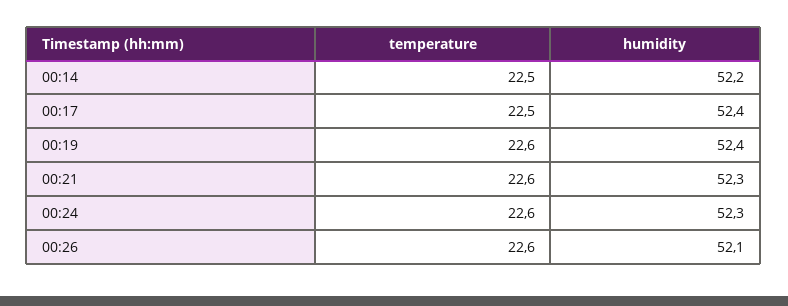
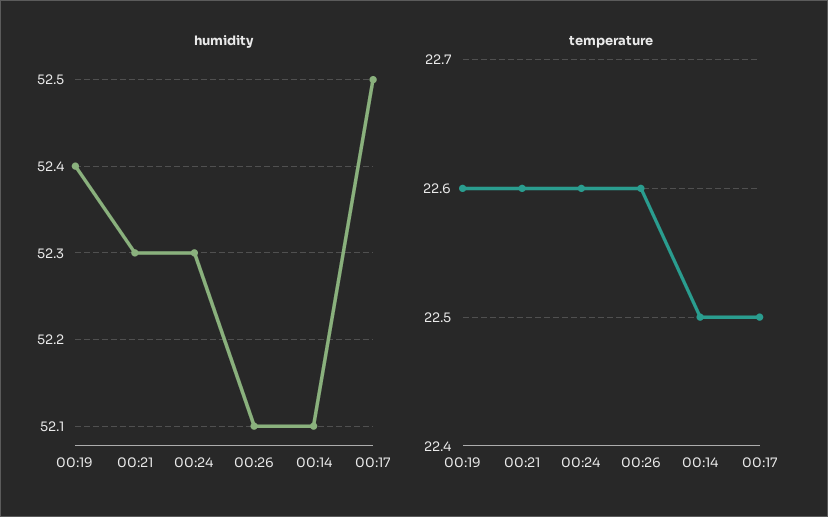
  {
    "temperature": {
      "00:14": 22.5,
      "00:17": 22.5,
      "00:19": 22.6,
      "00:21": 22.6,
      "00:24": 22.6,
      "00:26": 22.6
    },
    "humidity": {
-     "00:14": 52.2,
+     "00:14": 52.1,
-     "00:17": 52.4,
+     "00:17": 52.5,
      "00:19": 52.4,
      "00:21": 52.3,
      "00:24": 52.3,
      "00:26": 52.1
    }
  }

